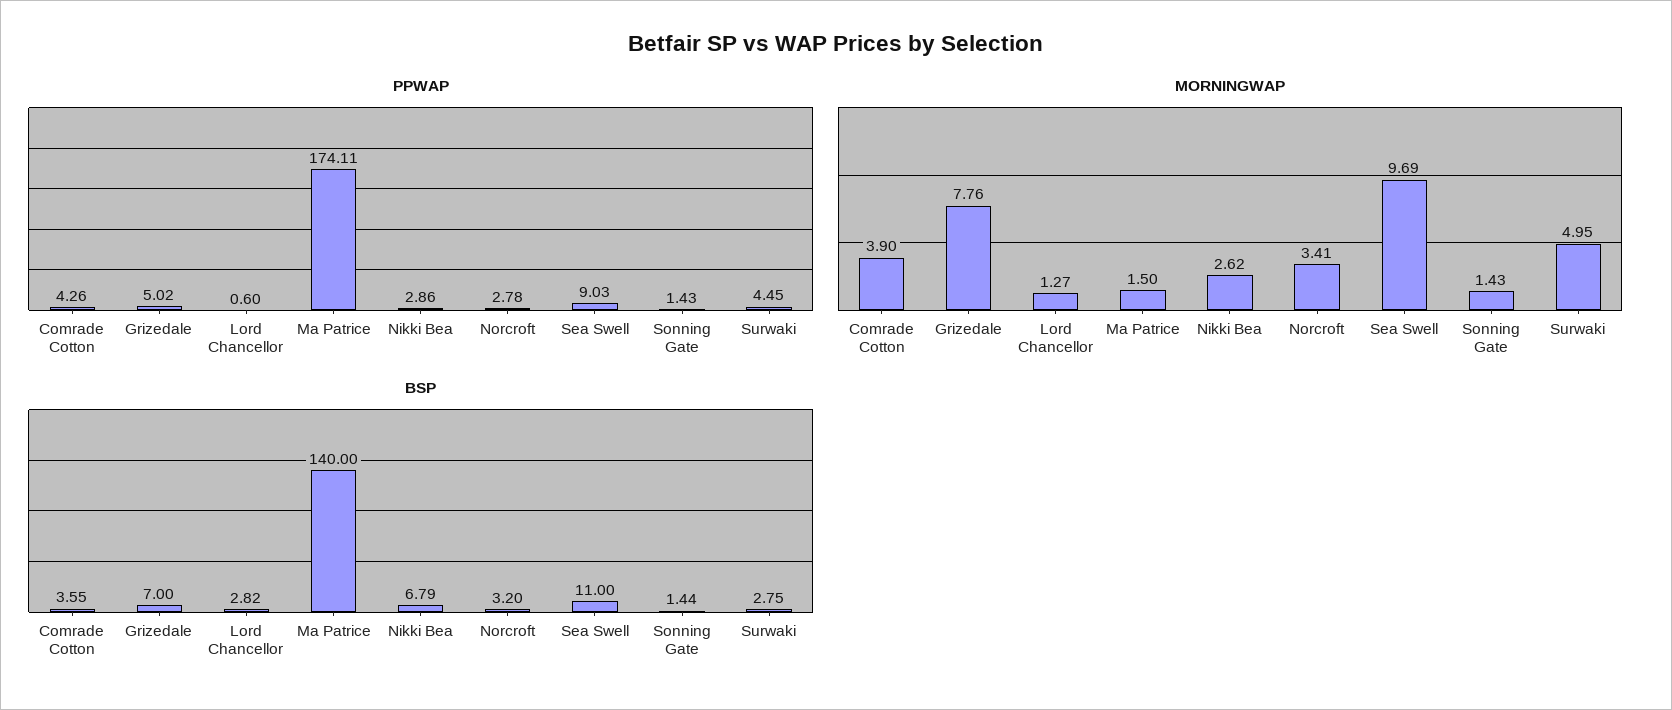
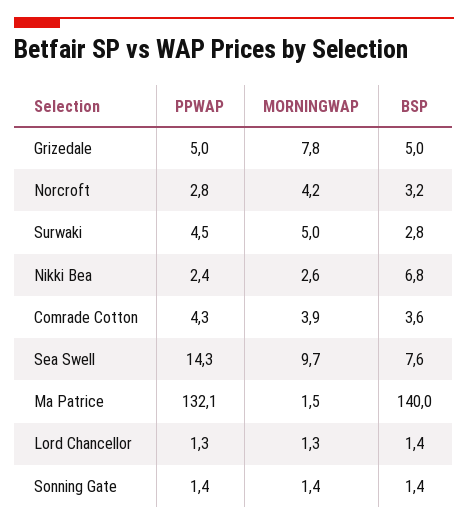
  {
    "PPWAP": {
      "Comrade Cotton": 4.26,
      "Grizedale": 5.02,
-     "Lord Chancellor": 0.6,
+     "Lord Chancellor": 1.3,
-     "Ma Patrice": 174.11,
+     "Ma Patrice": 132.1,
-     "Nikki Bea": 2.86,
+     "Nikki Bea": 2.4,
      "Norcroft": 2.78,
-     "Sea Swell": 9.03,
+     "Sea Swell": 14.3,
      "Sonning Gate": 1.43,
      "Surwaki": 4.45
    },
    "MORNINGWAP": {
      "Comrade Cotton": 3.9,
      "Grizedale": 7.76,
      "Lord Chancellor": 1.27,
      "Ma Patrice": 1.5,
      "Nikki Bea": 2.62,
-     "Norcroft": 3.41,
+     "Norcroft": 4.2,
      "Sea Swell": 9.69,
      "Sonning Gate": 1.43,
      "Surwaki": 4.95
    },
    "BSP": {
      "Comrade Cotton": 3.55,
-     "Grizedale": 7,
+     "Grizedale": 5,
-     "Lord Chancellor": 2.82,
+     "Lord Chancellor": 1.4,
      "Ma Patrice": 140,
      "Nikki Bea": 6.79,
      "Norcroft": 3.2,
-     "Sea Swell": 11,
+     "Sea Swell": 7.6,
      "Sonning Gate": 1.44,
      "Surwaki": 2.75
    }
  }

